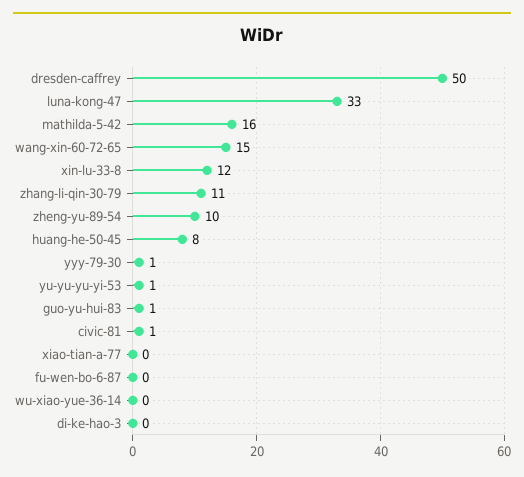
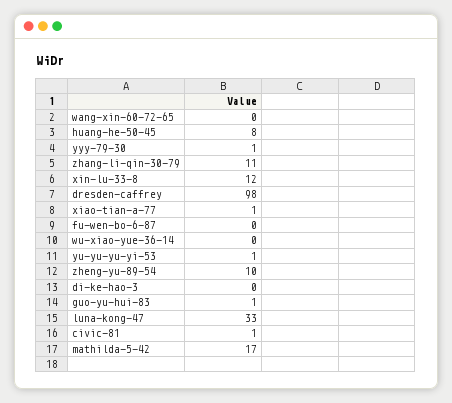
  {
-   "dresden-caffrey": 50,
+   "dresden-caffrey": 98,
    "luna-kong-47": 33,
-   "mathilda-5-42": 16,
+   "mathilda-5-42": 17,
-   "wang-xin-60-72-65": 15,
+   "wang-xin-60-72-65": 0,
    "xin-lu-33-8": 12,
    "zhang-li-qin-30-79": 11,
    "zheng-yu-89-54": 10,
    "huang-he-50-45": 8,
    "yyy-79-30": 1,
    "yu-yu-yu-yi-53": 1,
    "guo-yu-hui-83": 1,
    "civic-81": 1,
-   "xiao-tian-a-77": 0,
+   "xiao-tian-a-77": 1,
    "fu-wen-bo-6-87": 0,
    "wu-xiao-yue-36-14": 0,
    "di-ke-hao-3": 0
  }

